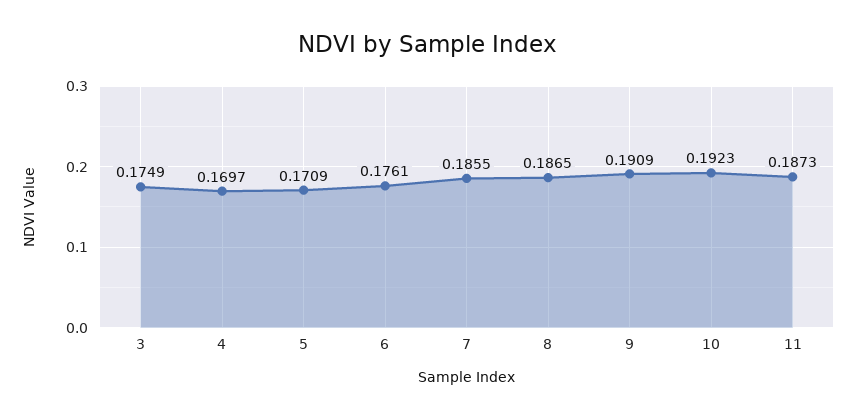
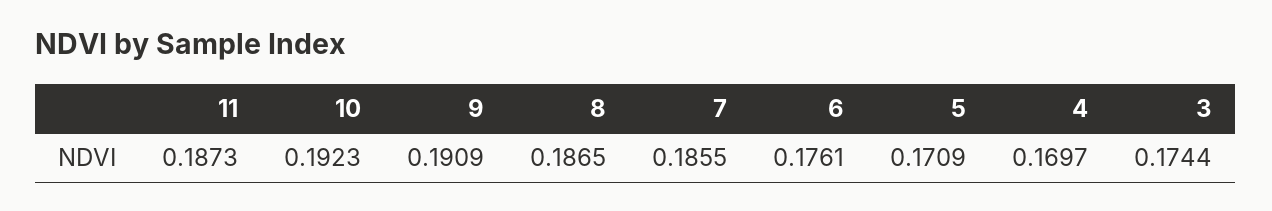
  {
-   "3": 0.1749,
+   "3": 0.1744,
    "4": 0.1697,
    "5": 0.1709,
    "6": 0.1761,
    "7": 0.1855,
    "8": 0.1865,
    "9": 0.1909,
    "10": 0.1923,
    "11": 0.1873
  }

